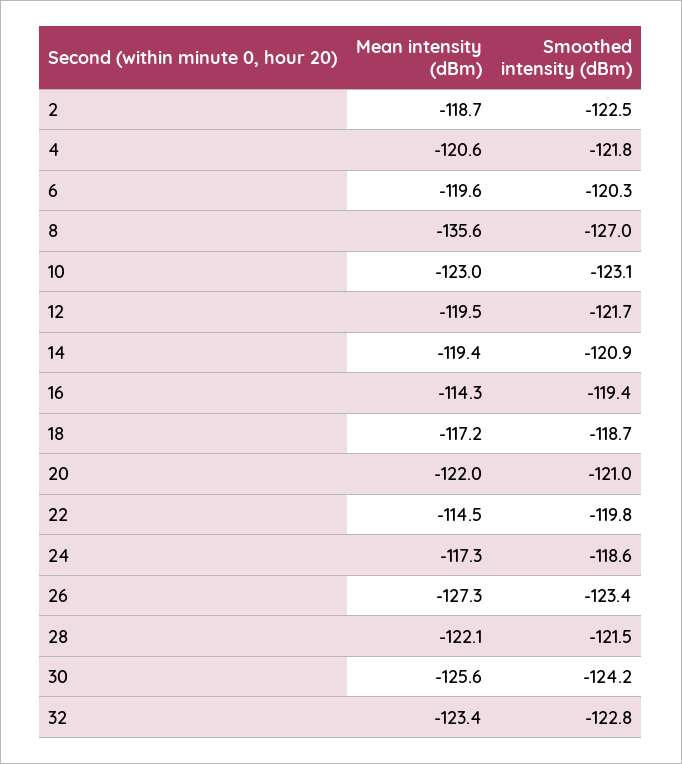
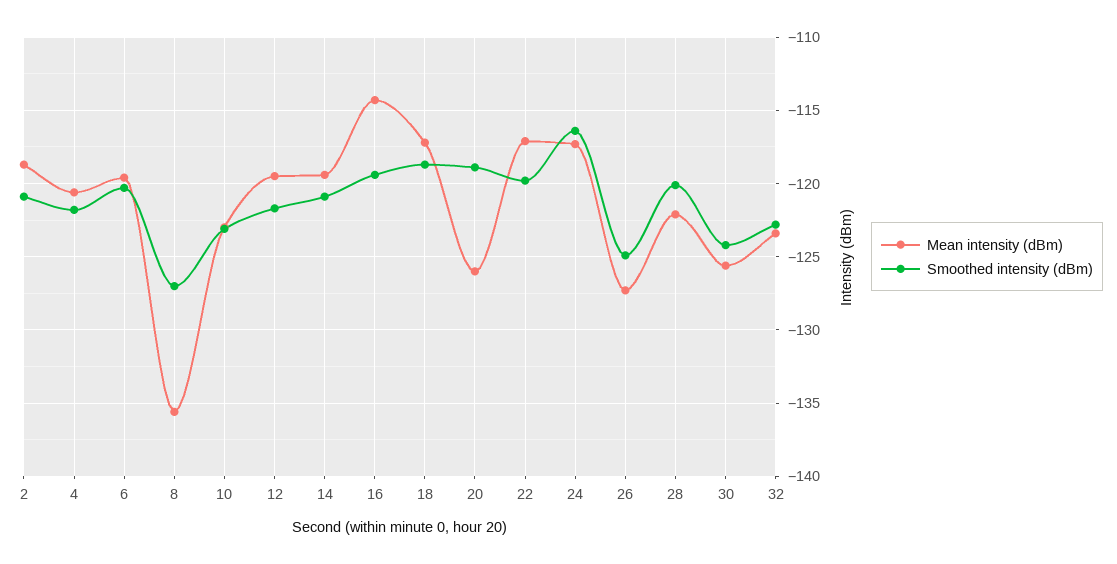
  {
    "Mean intensity (dBm)": {
      "2": -118.7,
      "4": -120.6,
      "6": -119.6,
      "8": -135.6,
      "10": -123,
      "12": -119.5,
      "14": -119.4,
      "16": -114.3,
      "18": -117.2,
-     "20": -122,
+     "20": -126,
-     "22": -114.5,
+     "22": -117,
      "24": -117.3,
      "26": -127.3,
      "28": -122.1,
      "30": -125.6,
      "32": -123.4
    },
    "Smoothed intensity (dBm)": {
-     "2": -122.5,
+     "2": -121,
      "4": -121.8,
      "6": -120.3,
      "8": -127,
      "10": -123.1,
      "12": -121.7,
      "14": -120.9,
      "16": -119.4,
      "18": -118.7,
-     "20": -121,
+     "20": -119,
      "22": -119.8,
-     "24": -118.6,
+     "24": -116.5,
-     "26": -123.4,
+     "26": -125,
-     "28": -121.5,
+     "28": -120,
      "30": -124.2,
      "32": -122.8
    }
  }

